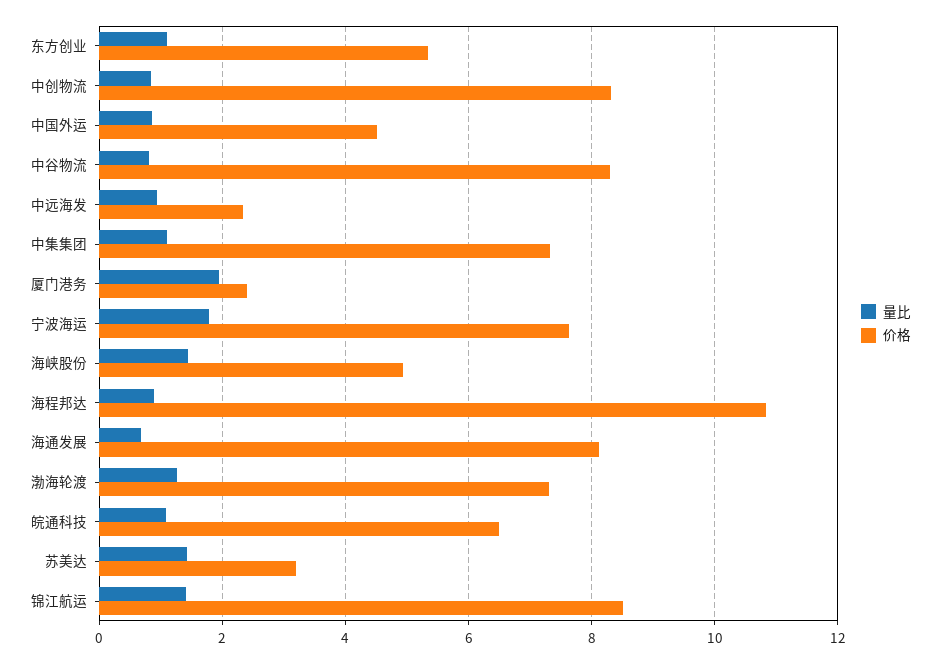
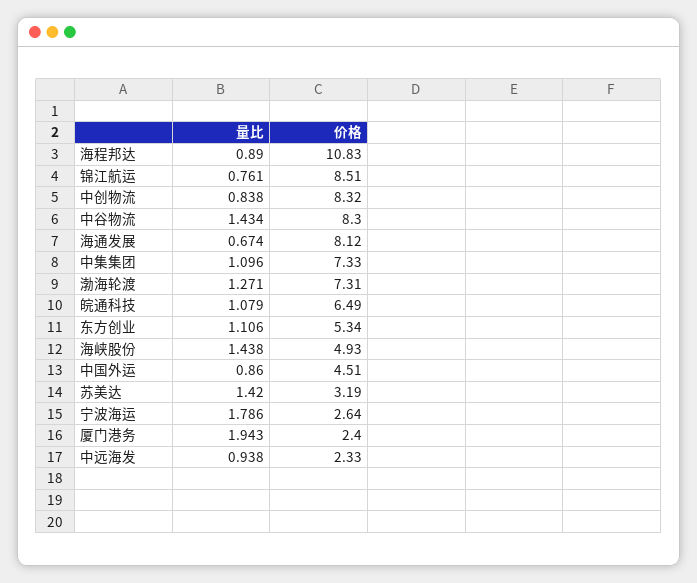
  {
    "量比": {
      "东方创业": 1.106,
      "中创物流": 0.838,
      "中国外运": 0.86,
-     "中谷物流": 0.8,
+     "中谷物流": 1.434,
      "中远海发": 0.938,
      "中集集团": 1.096,
      "厦门港务": 1.943,
      "宁波海运": 1.786,
      "海峡股份": 1.438,
      "海程邦达": 0.89,
      "海通发展": 0.674,
      "渤海轮渡": 1.271,
      "皖通科技": 1.079,
      "苏美达": 1.42,
-     "锦江航运": 1.4
+     "锦江航运": 0.761
    },
    "价格": {
      "东方创业": 5.34,
      "中创物流": 8.32,
      "中国外运": 4.51,
      "中谷物流": 8.3,
      "中远海发": 2.33,
      "中集集团": 7.33,
      "厦门港务": 2.4,
-     "宁波海运": 7.6,
+     "宁波海运": 2.64,
      "海峡股份": 4.93,
      "海程邦达": 10.83,
      "海通发展": 8.12,
      "渤海轮渡": 7.31,
      "皖通科技": 6.49,
      "苏美达": 3.19,
      "锦江航运": 8.51
    }
  }

